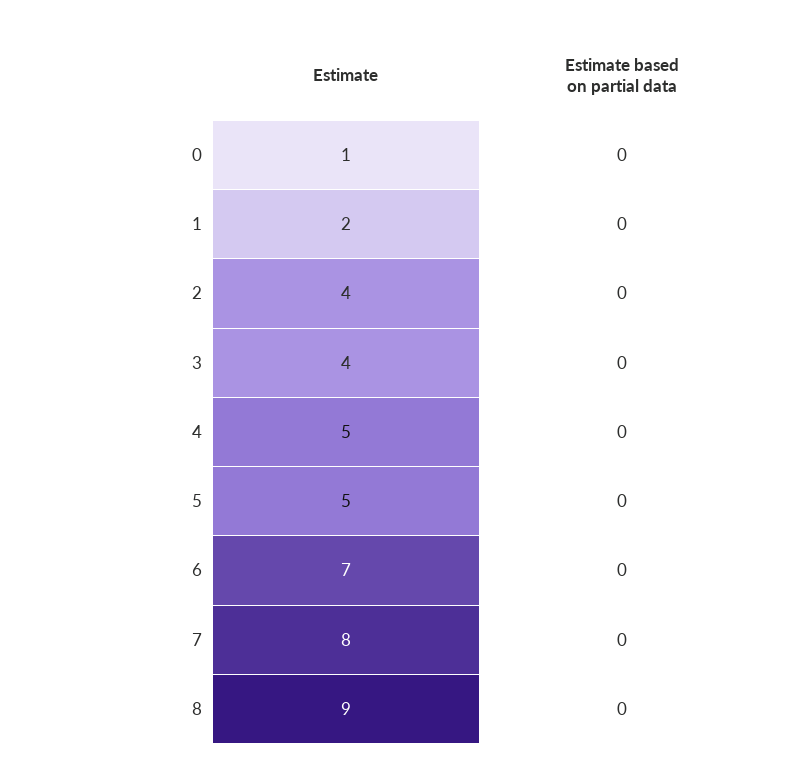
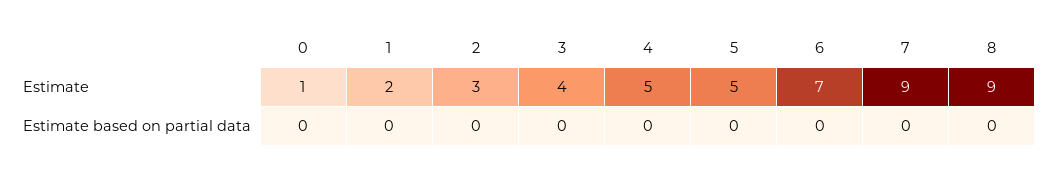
  {
    "Estimate": {
      "0": 1,
      "1": 2,
-     "2": 4,
+     "2": 3,
      "3": 4,
      "4": 5,
      "5": 5,
      "6": 7,
-     "7": 8,
+     "7": 9,
      "8": 9
    },
    "Estimate based on partial data": {
      "0": 0,
      "1": 0,
      "2": 0,
      "3": 0,
      "4": 0,
      "5": 0,
      "6": 0,
      "7": 0,
      "8": 0
    }
  }

